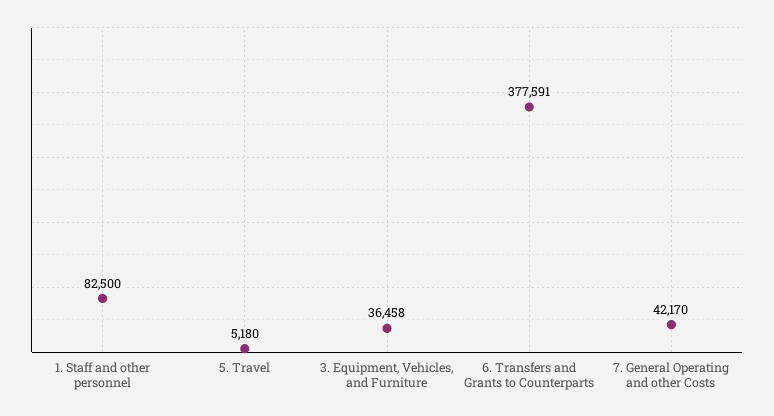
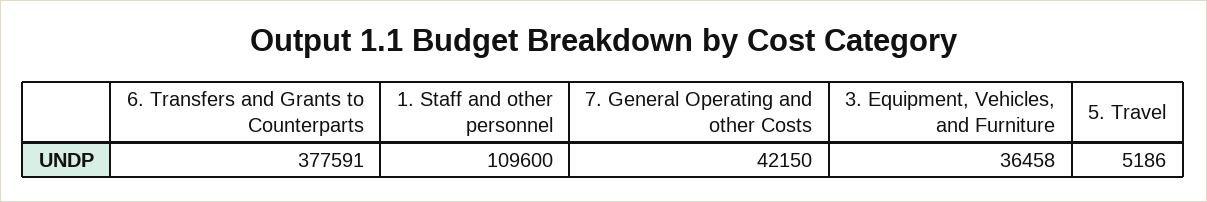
  {
-   "1. Staff and other personnel": 82500,
+   "1. Staff and other personnel": 109600,
-   "5. Travel": 5180,
+   "5. Travel": 5186,
    "3. Equipment, Vehicles, and Furniture": 36458,
    "6. Transfers and Grants to Counterparts": 377591,
-   "7. General Operating and other Costs": 42170
+   "7. General Operating and other Costs": 42150
  }

